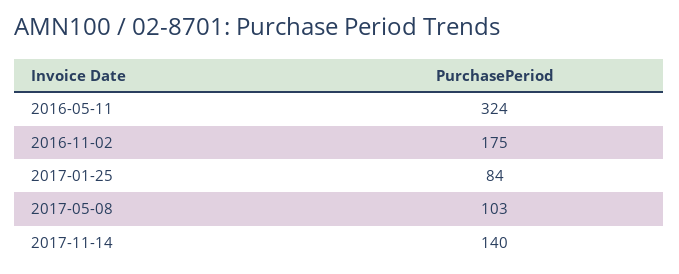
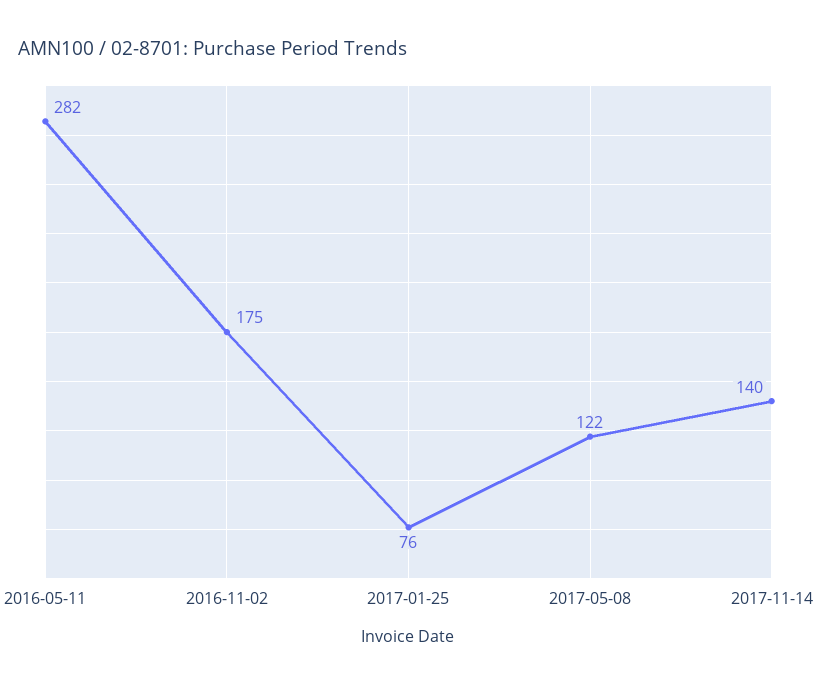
  {
-   "2016-05-11": 324,
+   "2016-05-11": 282,
    "2016-11-02": 175,
-   "2017-01-25": 84,
+   "2017-01-25": 76,
-   "2017-05-08": 103,
+   "2017-05-08": 122,
    "2017-11-14": 140
  }

